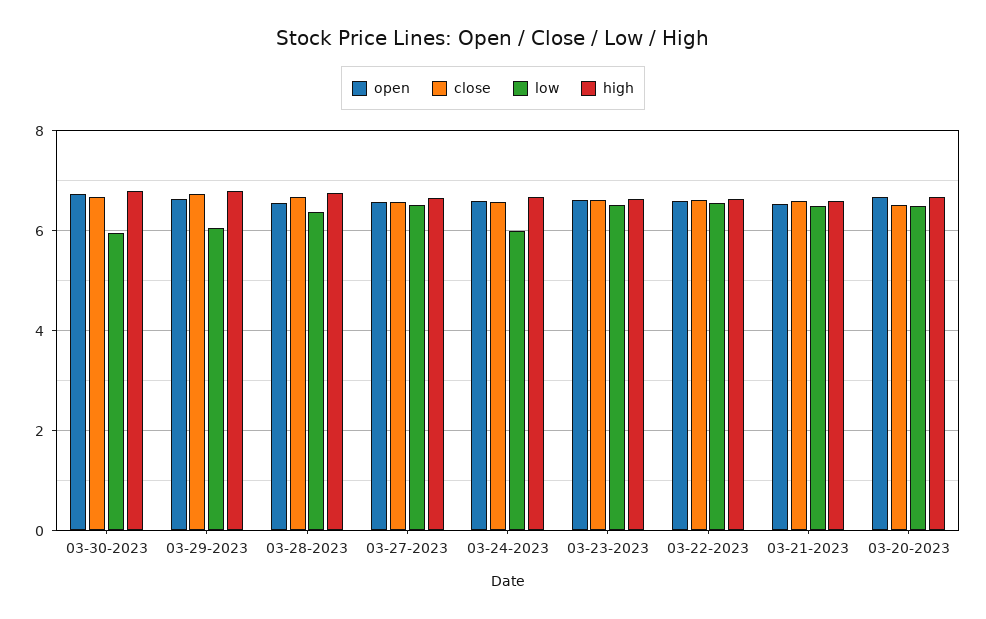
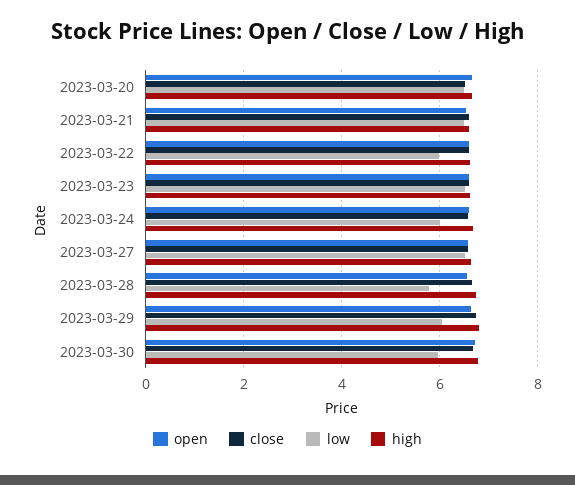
  {
    "open": {
      "03-30-2023": 6.8,
      "03-29-2023": 6.6,
      "03-28-2023": 6.6,
      "03-27-2023": 6.6,
      "03-24-2023": 6.6,
      "03-23-2023": 6.6,
      "03-22-2023": 6.6,
      "03-21-2023": 6.6,
      "03-20-2023": 6.6
    },
    "close": {
      "03-30-2023": 6.6,
      "03-29-2023": 6.8,
      "03-28-2023": 6.6,
      "03-27-2023": 6.6,
      "03-24-2023": 6.6,
      "03-23-2023": 6.6,
      "03-22-2023": 6.6,
      "03-21-2023": 6.6,
      "03-20-2023": 6.6
    },
    "low": {
      "03-30-2023": 6,
      "03-29-2023": 6,
-     "03-28-2023": 6.4,
+     "03-28-2023": 5.8,
      "03-27-2023": 6.6,
      "03-24-2023": 6,
      "03-23-2023": 6.6,
-     "03-22-2023": 6.6,
+     "03-22-2023": 6,
      "03-21-2023": 6.6,
      "03-20-2023": 6.6
    },
    "high": {
      "03-30-2023": 6.8,
      "03-29-2023": 6.8,
      "03-28-2023": 6.8,
      "03-27-2023": 6.6,
      "03-24-2023": 6.6,
      "03-23-2023": 6.6,
      "03-22-2023": 6.6,
      "03-21-2023": 6.6,
      "03-20-2023": 6.6
    }
  }

